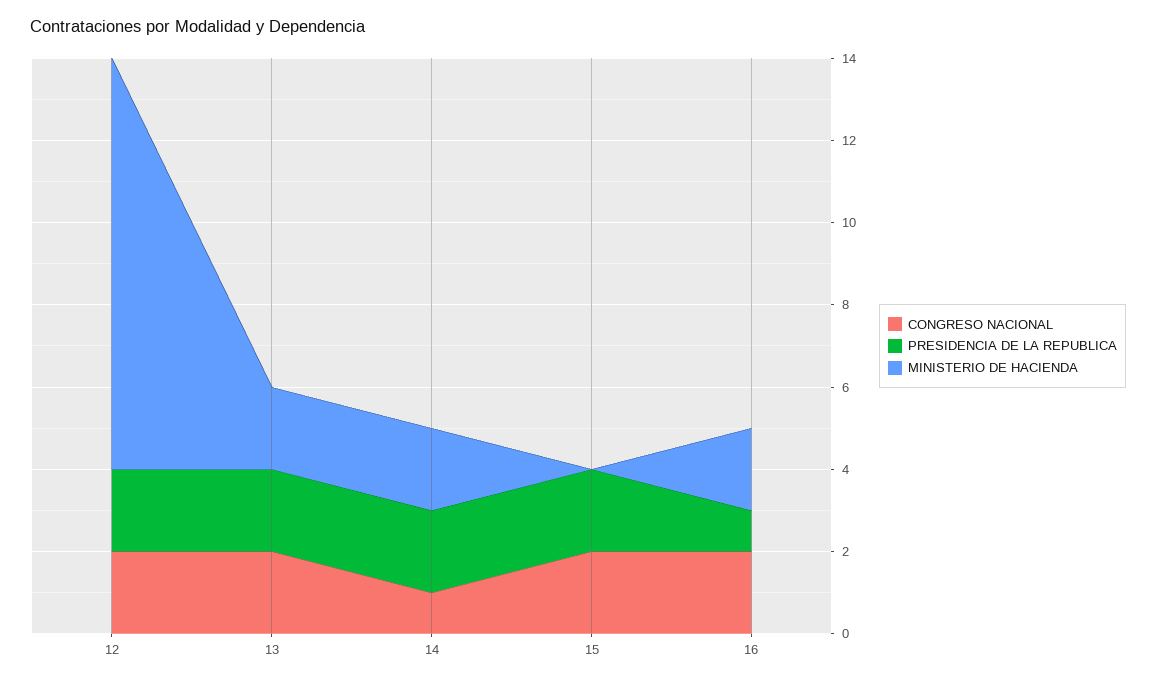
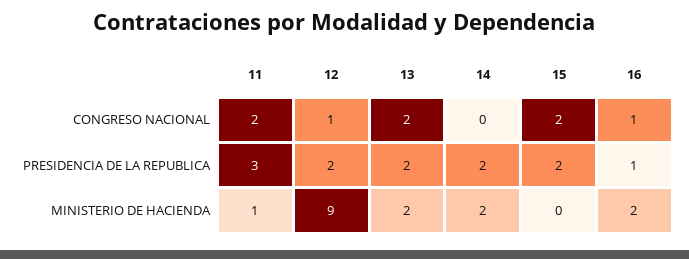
  {
    "CONGRESO NACIONAL": {
-     "12": 2,
+     "12": 1,
      "13": 2,
-     "14": 1,
+     "14": 0,
      "15": 2,
-     "16": 2
+     "16": 1,
+     "11": 2
    },
    "PRESIDENCIA DE LA REPUBLICA": {
      "12": 2,
      "13": 2,
      "14": 2,
      "15": 2,
-     "16": 1
+     "16": 1,
+     "11": 3
    },
    "MINISTERIO DE HACIENDA": {
-     "12": 10,
+     "12": 9,
      "13": 2,
      "14": 2,
      "15": 0,
-     "16": 2
+     "16": 2,
+     "11": 1
    }
  }

